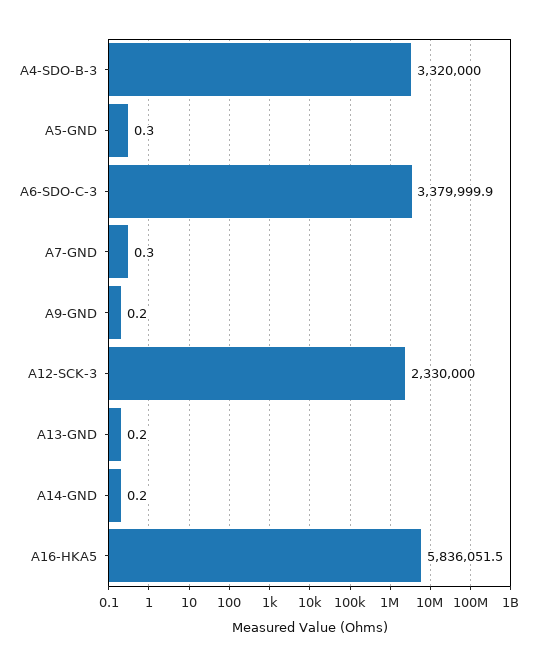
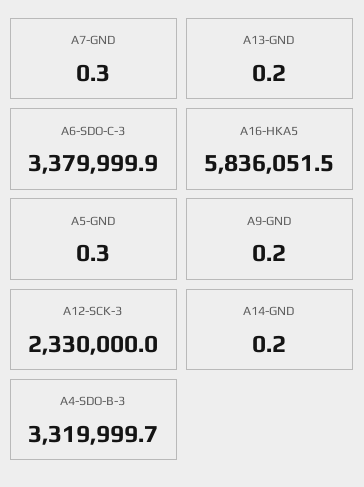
  {
-   "A4-SDO-B-3": 3320000,
+   "A4-SDO-B-3": 3319999.7,
    "A5-GND": 0.3,
    "A6-SDO-C-3": 3379999.9,
    "A7-GND": 0.3,
    "A9-GND": 0.2,
    "A12-SCK-3": 2330000,
    "A13-GND": 0.2,
    "A14-GND": 0.2,
    "A16-HKA5": 5836051.5
  }

